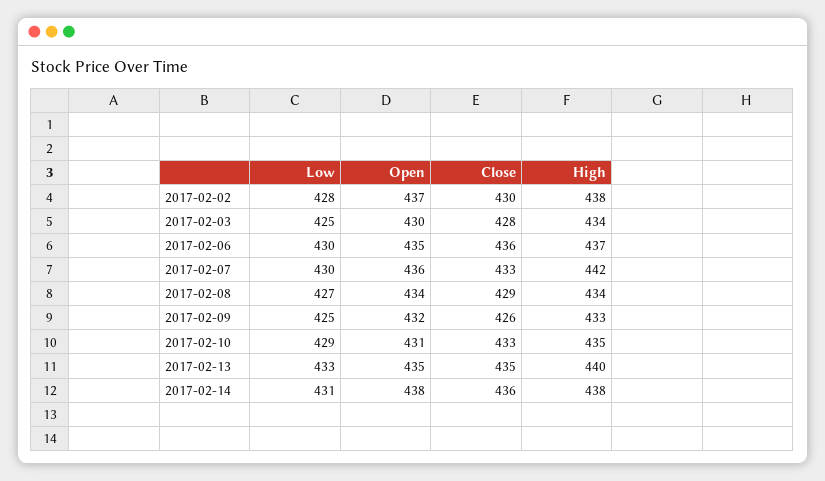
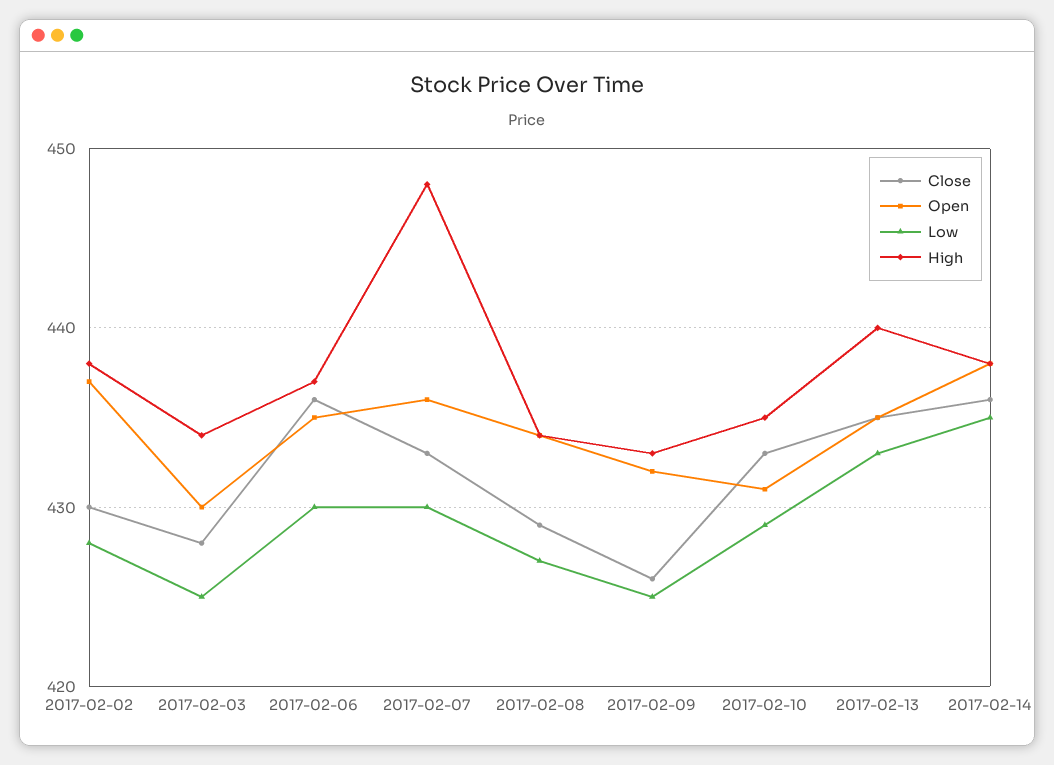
  {
    "Low": {
      "2017-02-02": 428,
      "2017-02-03": 425,
      "2017-02-06": 430,
      "2017-02-07": 430,
      "2017-02-08": 427,
      "2017-02-09": 425,
      "2017-02-10": 429,
      "2017-02-13": 433,
-     "2017-02-14": 431
+     "2017-02-14": 435
    },
    "Open": {
      "2017-02-02": 437,
      "2017-02-03": 430,
      "2017-02-06": 435,
      "2017-02-07": 436,
      "2017-02-08": 434,
      "2017-02-09": 432,
      "2017-02-10": 431,
      "2017-02-13": 435,
      "2017-02-14": 438
    },
    "Close": {
      "2017-02-02": 430,
      "2017-02-03": 428,
      "2017-02-06": 436,
      "2017-02-07": 433,
      "2017-02-08": 429,
      "2017-02-09": 426,
      "2017-02-10": 433,
      "2017-02-13": 435,
      "2017-02-14": 436
    },
    "High": {
      "2017-02-02": 438,
      "2017-02-03": 434,
      "2017-02-06": 437,
-     "2017-02-07": 442,
+     "2017-02-07": 448,
      "2017-02-08": 434,
      "2017-02-09": 433,
      "2017-02-10": 435,
      "2017-02-13": 440,
      "2017-02-14": 438
    }
  }

